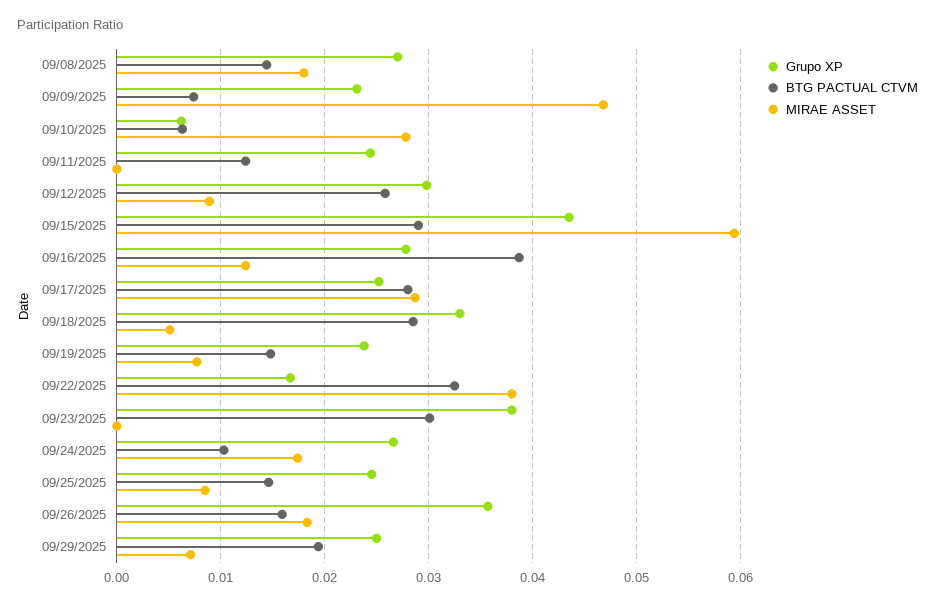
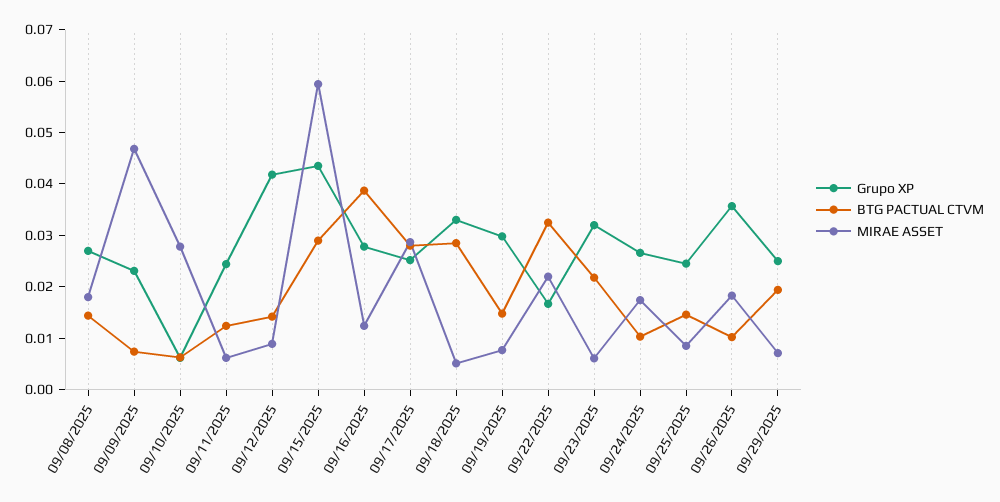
  {
    "Grupo XP": {
      "09/08/2025": 0.027,
      "09/09/2025": 0.023,
      "09/10/2025": 0.006,
      "09/11/2025": 0.024,
-     "09/12/2025": 0.03,
+     "09/12/2025": 0.042,
      "09/15/2025": 0.044,
      "09/16/2025": 0.028,
      "09/17/2025": 0.025,
      "09/18/2025": 0.033,
-     "09/19/2025": 0.024,
+     "09/19/2025": 0.03,
      "09/22/2025": 0.017,
-     "09/23/2025": 0.038,
+     "09/23/2025": 0.032,
      "09/24/2025": 0.027,
      "09/25/2025": 0.025,
      "09/26/2025": 0.036,
      "09/29/2025": 0.025
    },
    "BTG PACTUAL CTVM": {
      "09/08/2025": 0.014,
      "09/09/2025": 0.007,
      "09/10/2025": 0.006,
      "09/11/2025": 0.012,
-     "09/12/2025": 0.026,
+     "09/12/2025": 0.014,
      "09/15/2025": 0.029,
      "09/16/2025": 0.039,
      "09/17/2025": 0.028,
      "09/18/2025": 0.029,
      "09/19/2025": 0.015,
      "09/22/2025": 0.033,
-     "09/23/2025": 0.03,
+     "09/23/2025": 0.022,
      "09/24/2025": 0.01,
      "09/25/2025": 0.015,
-     "09/26/2025": 0.016,
+     "09/26/2025": 0.01,
      "09/29/2025": 0.019
    },
    "MIRAE ASSET": {
      "09/08/2025": 0.018,
      "09/09/2025": 0.047,
      "09/10/2025": 0.028,
-     "09/11/2025": 0,
+     "09/11/2025": 0.006,
      "09/12/2025": 0.009,
      "09/15/2025": 0.059,
      "09/16/2025": 0.012,
      "09/17/2025": 0.029,
      "09/18/2025": 0.005,
      "09/19/2025": 0.008,
-     "09/22/2025": 0.038,
+     "09/22/2025": 0.022,
-     "09/23/2025": 0,
+     "09/23/2025": 0.006,
      "09/24/2025": 0.017,
      "09/25/2025": 0.009,
      "09/26/2025": 0.018,
      "09/29/2025": 0.007
    }
  }

